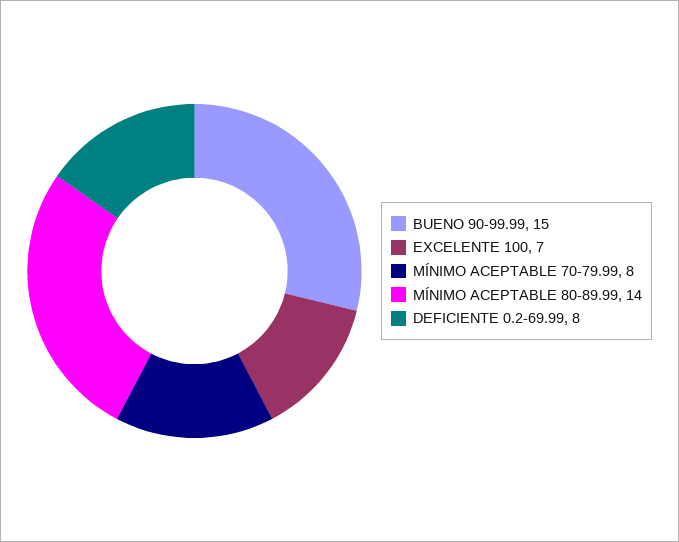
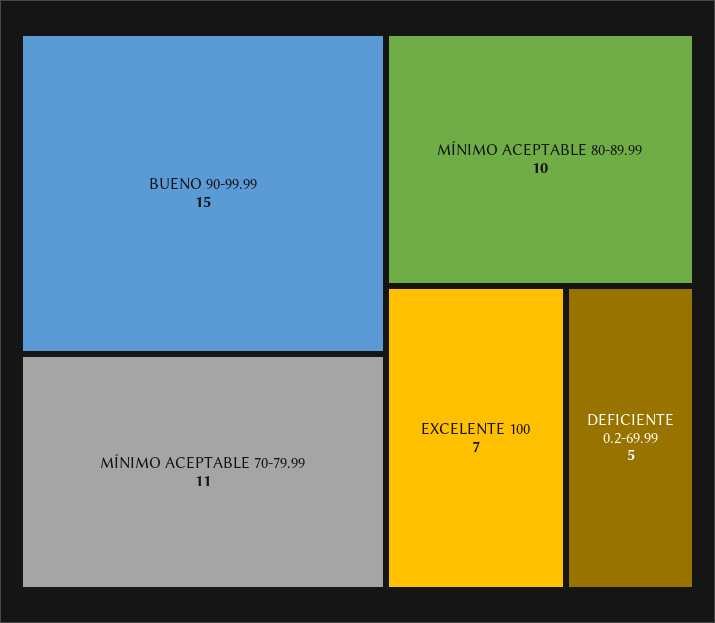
  {
    "BUENO 90-99.99": 15,
    "EXCELENTE 100": 7,
-   "MÍNIMO ACEPTABLE 70-79.99": 8,
+   "MÍNIMO ACEPTABLE 70-79.99": 11,
-   "MÍNIMO ACEPTABLE 80-89.99": 14,
+   "MÍNIMO ACEPTABLE 80-89.99": 10,
-   "DEFICIENTE 0.2-69.99": 8
+   "DEFICIENTE 0.2-69.99": 5
  }

